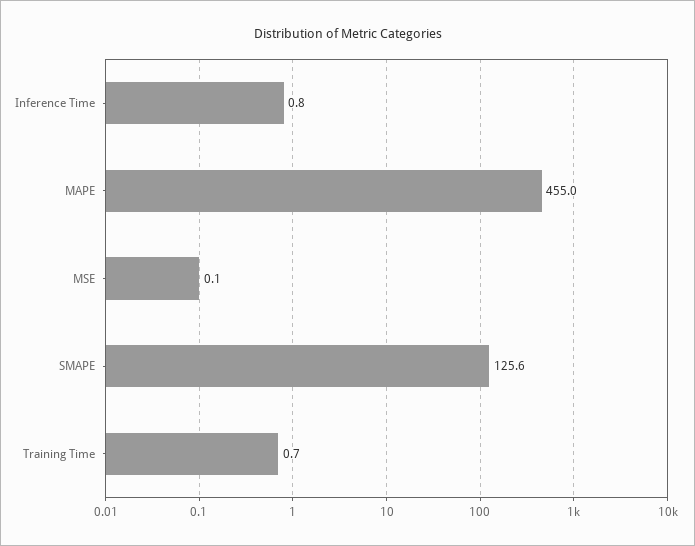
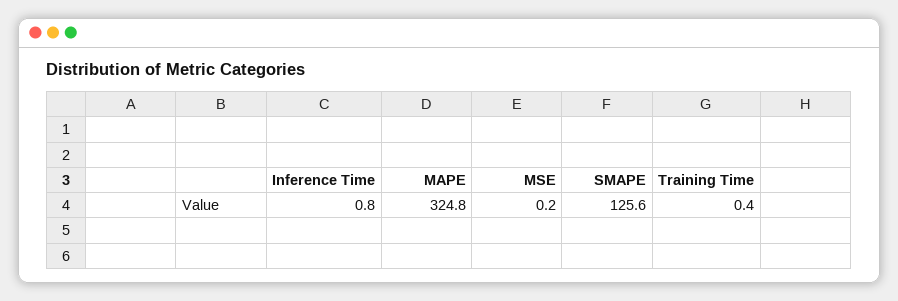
  {
    "Inference Time": 0.8,
-   "MAPE": 455,
+   "MAPE": 324.8,
-   "MSE": 0.1,
+   "MSE": 0.2,
    "SMAPE": 125.6,
-   "Training Time": 0.7
+   "Training Time": 0.4
  }

